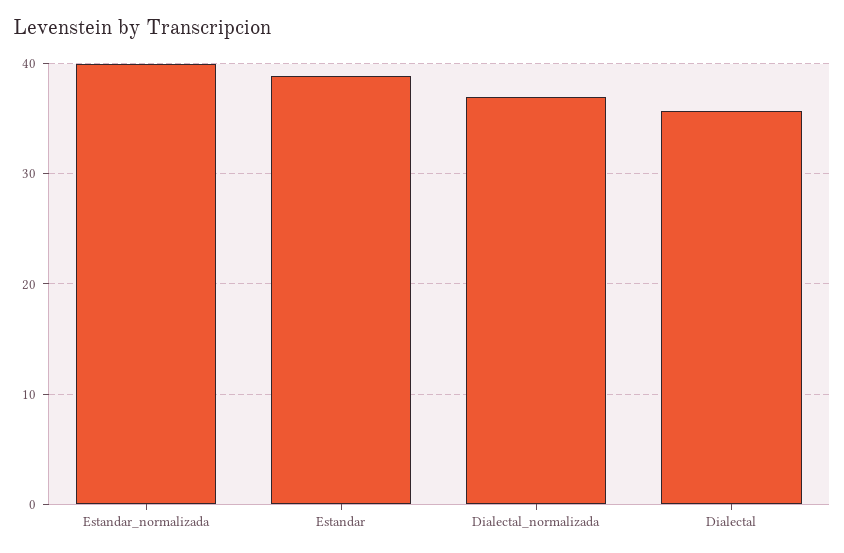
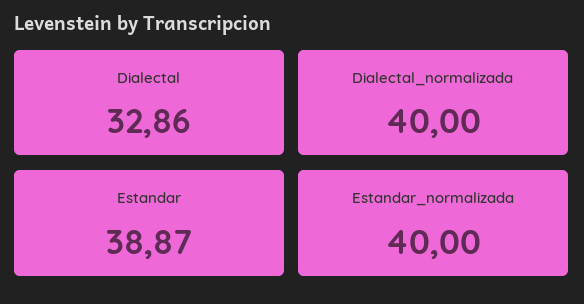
  {
    "Estandar_normalizada": 40,
    "Estandar": 38.87,
-   "Dialectal_normalizada": 37,
+   "Dialectal_normalizada": 40,
-   "Dialectal": 36
+   "Dialectal": 32.86
  }

